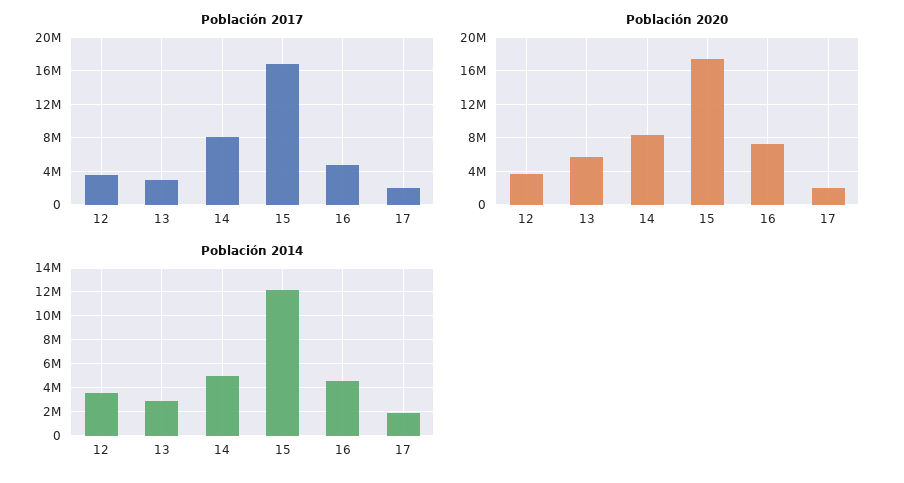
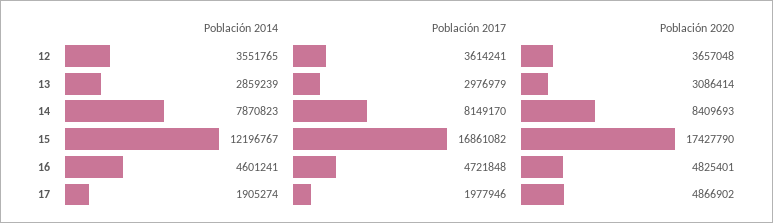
  {
    "Población 2017": {
      "12": 3614241,
      "13": 2976979,
      "14": 8149170,
      "15": 16861082,
      "16": 4721848,
      "17": 1977946
    },
    "Población 2020": {
      "12": 3657048,
-     "13": 6000000,
+     "13": 3086414,
      "14": 8409693,
      "15": 17427790,
-     "16": 7000000,
+     "16": 4825401,
-     "17": 2000000
+     "17": 4866902
    },
    "Población 2014": {
      "12": 3551765,
      "13": 2859239,
-     "14": 5000000,
+     "14": 7870823,
      "15": 12196767,
      "16": 4601241,
      "17": 1905274
    }
  }

